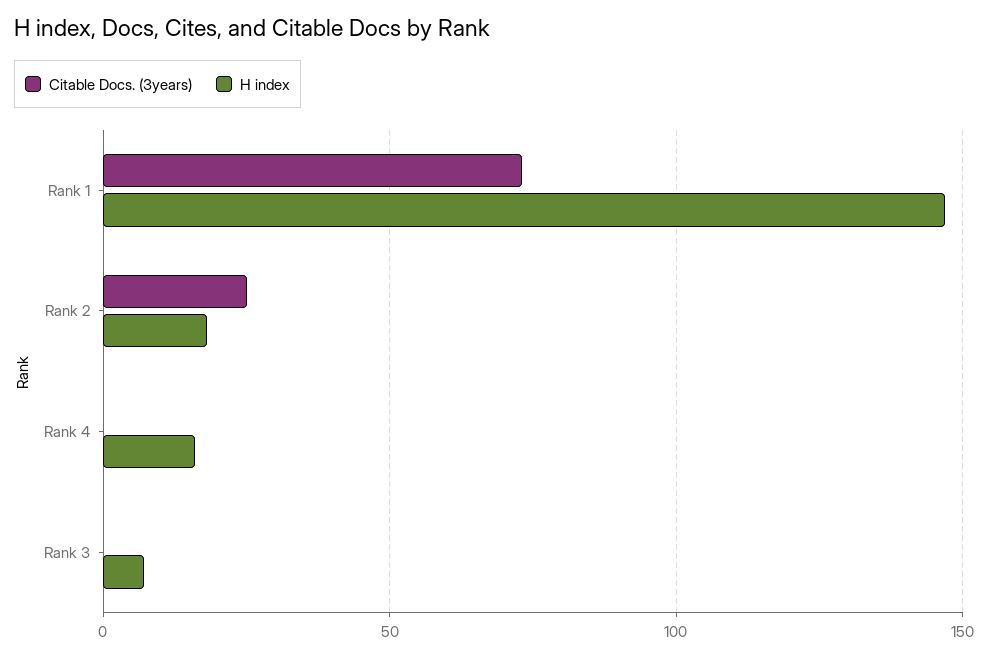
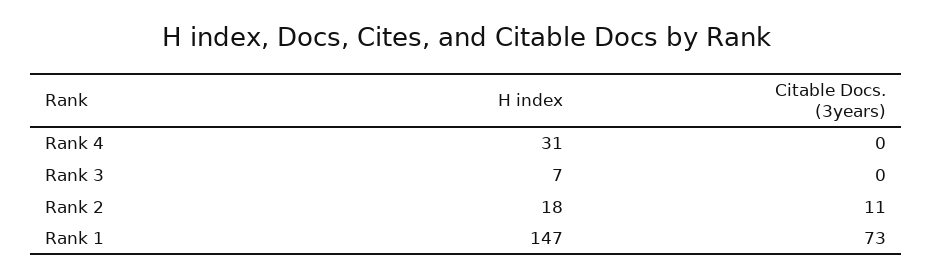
  {
    "Citable Docs. (3years)": {
      "Rank 1": 73,
-     "Rank 2": 25,
+     "Rank 2": 11,
      "Rank 4": 0,
      "Rank 3": 0
    },
    "H index": {
      "Rank 1": 147,
      "Rank 2": 18,
-     "Rank 4": 15,
+     "Rank 4": 31,
      "Rank 3": 7
    }
  }

